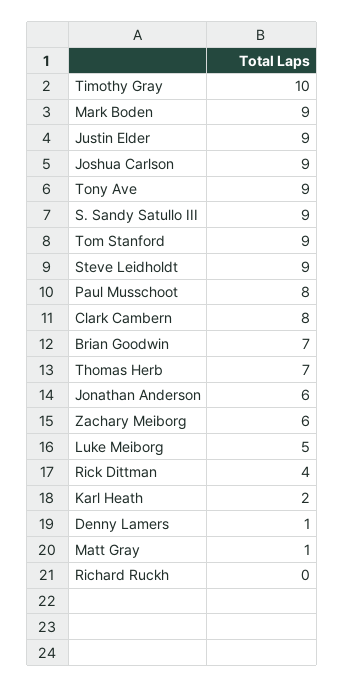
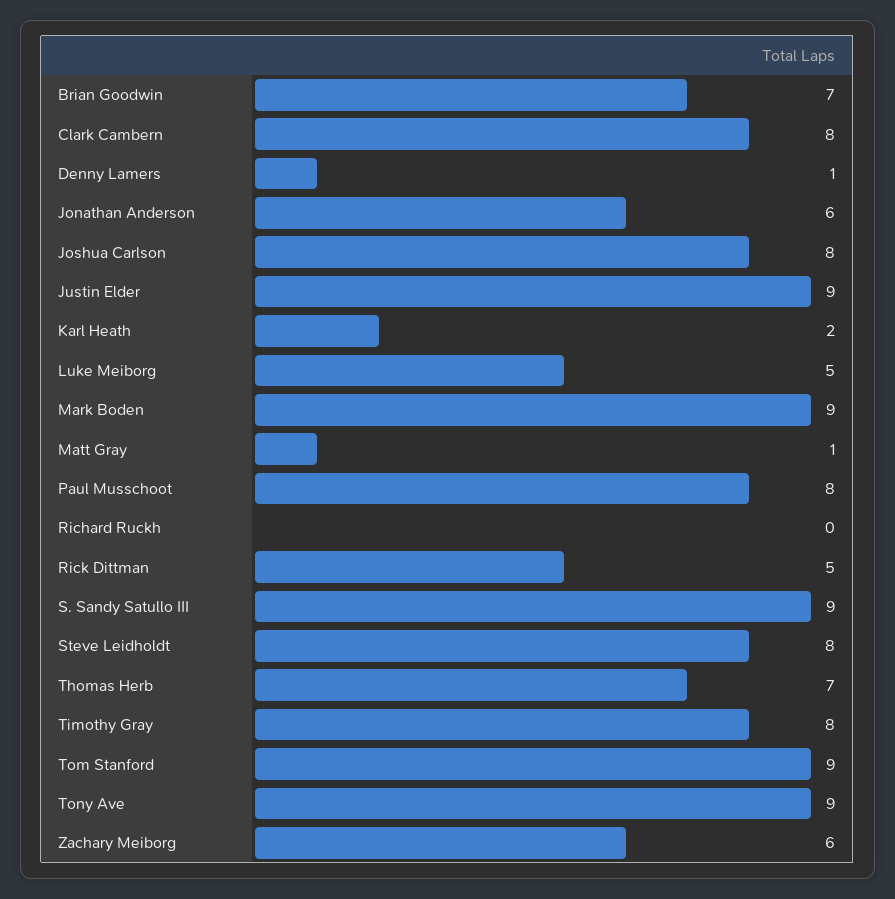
  {
-   "Timothy Gray": 10,
+   "Timothy Gray": 8,
    "Mark Boden": 9,
    "Justin Elder": 9,
-   "Joshua Carlson": 9,
+   "Joshua Carlson": 8,
    "Tony Ave": 9,
    "S. Sandy Satullo III": 9,
    "Tom Stanford": 9,
-   "Steve Leidholdt": 9,
+   "Steve Leidholdt": 8,
    "Paul Musschoot": 8,
    "Clark Cambern": 8,
    "Brian Goodwin": 7,
    "Thomas Herb": 7,
    "Jonathan Anderson": 6,
    "Zachary Meiborg": 6,
    "Luke Meiborg": 5,
-   "Rick Dittman": 4,
+   "Rick Dittman": 5,
    "Karl Heath": 2,
    "Denny Lamers": 1,
    "Matt Gray": 1,
    "Richard Ruckh": 0
  }

